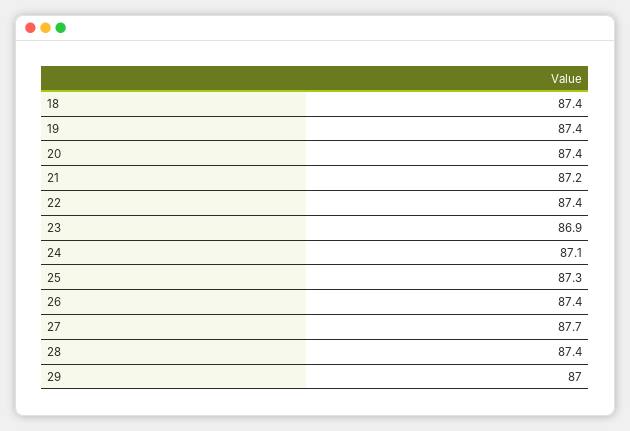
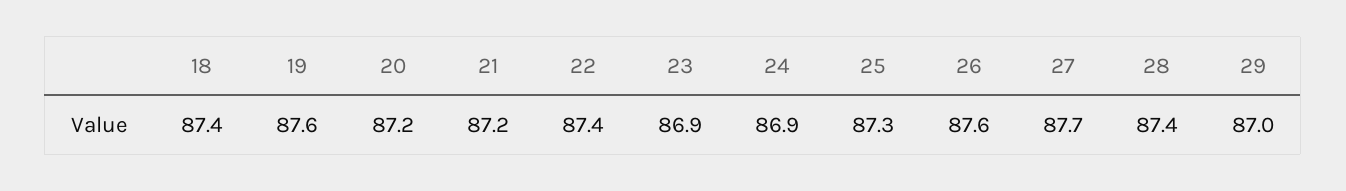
  {
    "18": 87.4,
-   "19": 87.4,
+   "19": 87.6,
-   "20": 87.4,
+   "20": 87.2,
    "21": 87.2,
    "22": 87.4,
    "23": 86.9,
-   "24": 87.1,
+   "24": 86.9,
    "25": 87.3,
-   "26": 87.4,
+   "26": 87.6,
    "27": 87.7,
    "28": 87.4,
    "29": 87
  }

